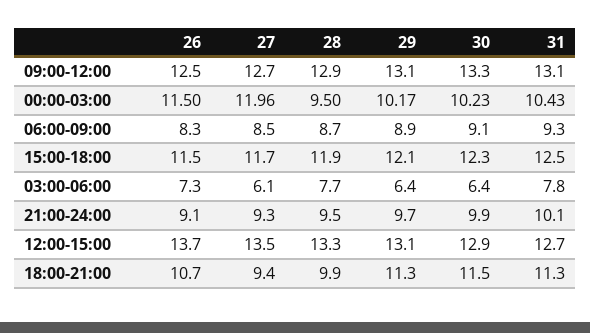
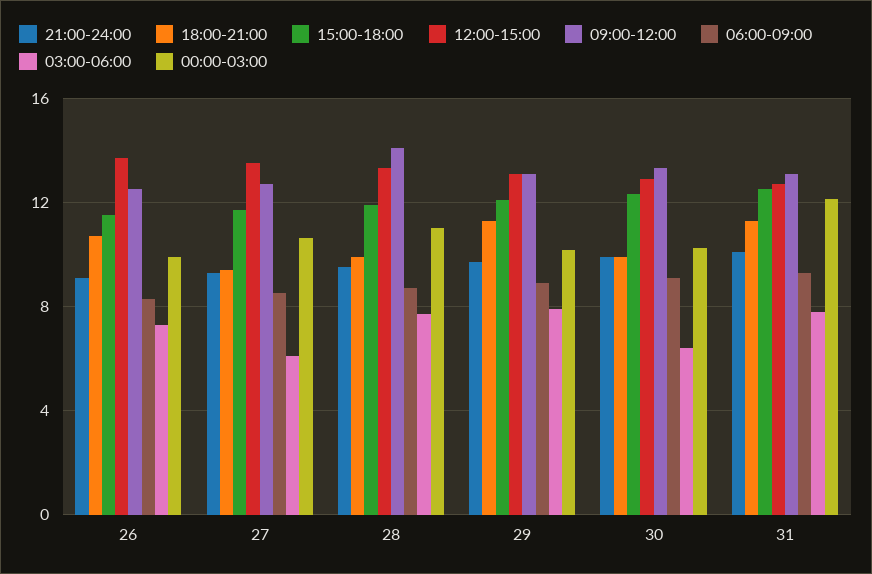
  {
    "09:00-12:00": {
      "26": 12.5,
      "27": 12.7,
-     "28": 12.9,
+     "28": 14,
      "29": 13.1,
      "30": 13.3,
      "31": 13.1
    },
    "00:00-03:00": {
-     "26": 11.5,
+     "26": 10,
-     "27": 11.96,
+     "27": 10.5,
-     "28": 9.5,
+     "28": 11,
      "29": 10.17,
      "30": 10.23,
-     "31": 10.43
+     "31": 12
    },
    "06:00-09:00": {
      "26": 8.3,
      "27": 8.5,
      "28": 8.7,
      "29": 8.9,
      "30": 9.1,
      "31": 9.3
    },
    "15:00-18:00": {
      "26": 11.5,
      "27": 11.7,
      "28": 11.9,
      "29": 12.1,
      "30": 12.3,
      "31": 12.5
    },
    "03:00-06:00": {
      "26": 7.3,
      "27": 6.1,
      "28": 7.7,
-     "29": 6.4,
+     "29": 8,
      "30": 6.4,
      "31": 7.8
    },
    "21:00-24:00": {
      "26": 9.1,
      "27": 9.3,
      "28": 9.5,
      "29": 9.7,
      "30": 9.9,
      "31": 10.1
    },
    "12:00-15:00": {
      "26": 13.7,
      "27": 13.5,
      "28": 13.3,
      "29": 13.1,
      "30": 12.9,
      "31": 12.7
    },
    "18:00-21:00": {
      "26": 10.7,
      "27": 9.4,
      "28": 9.9,
      "29": 11.3,
-     "30": 11.5,
+     "30": 10,
      "31": 11.3
    }
  }

